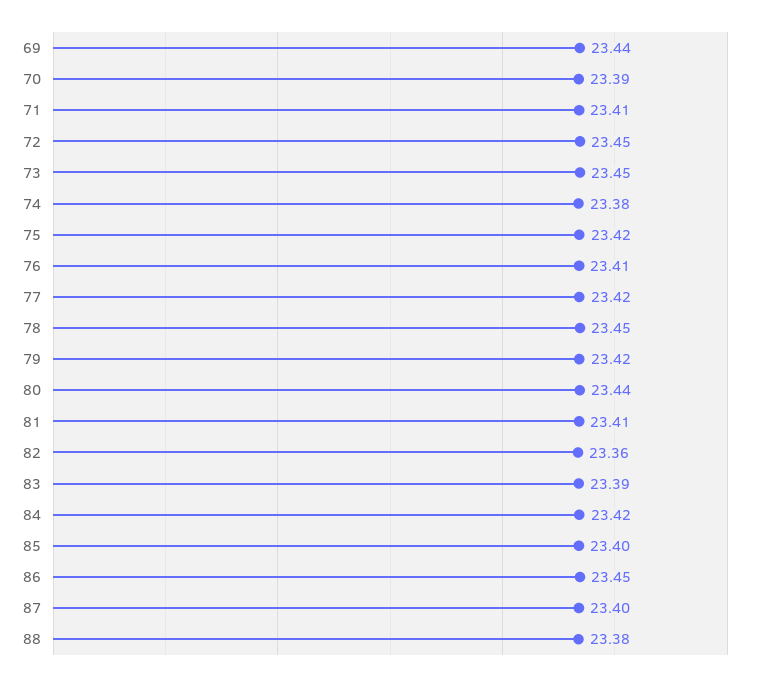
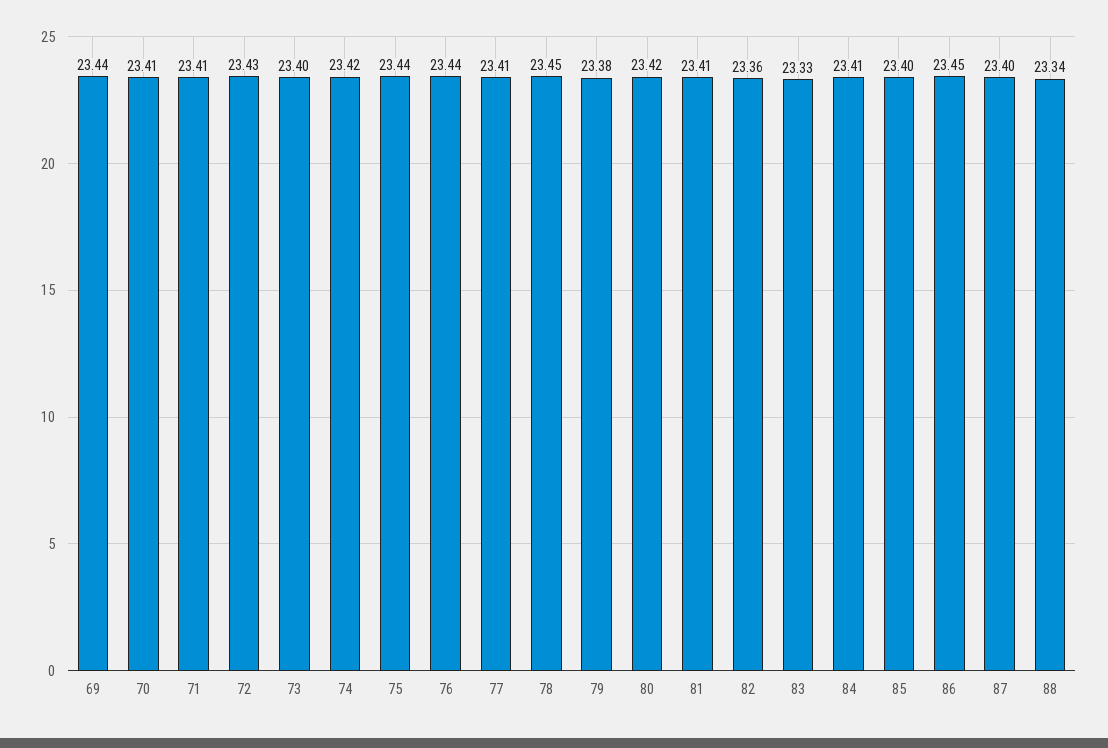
  {
    "69": 23.44,
-   "70": 23.39,
+   "70": 23.41,
    "71": 23.41,
-   "72": 23.45,
+   "72": 23.43,
-   "73": 23.45,
+   "73": 23.4,
-   "74": 23.38,
+   "74": 23.42,
-   "75": 23.42,
+   "75": 23.44,
-   "76": 23.41,
+   "76": 23.44,
-   "77": 23.42,
+   "77": 23.41,
    "78": 23.45,
-   "79": 23.42,
+   "79": 23.38,
-   "80": 23.44,
+   "80": 23.42,
    "81": 23.41,
    "82": 23.36,
-   "83": 23.39,
+   "83": 23.33,
-   "84": 23.42,
+   "84": 23.41,
    "85": 23.4,
    "86": 23.45,
    "87": 23.4,
-   "88": 23.38
+   "88": 23.34
  }

